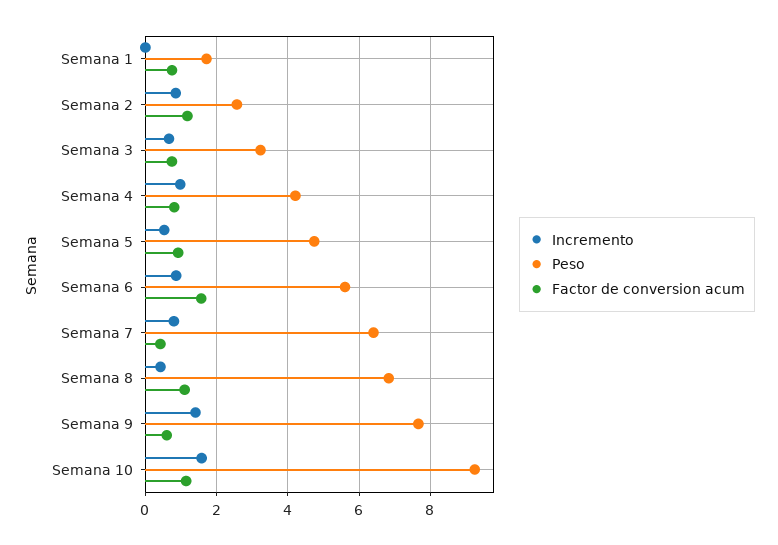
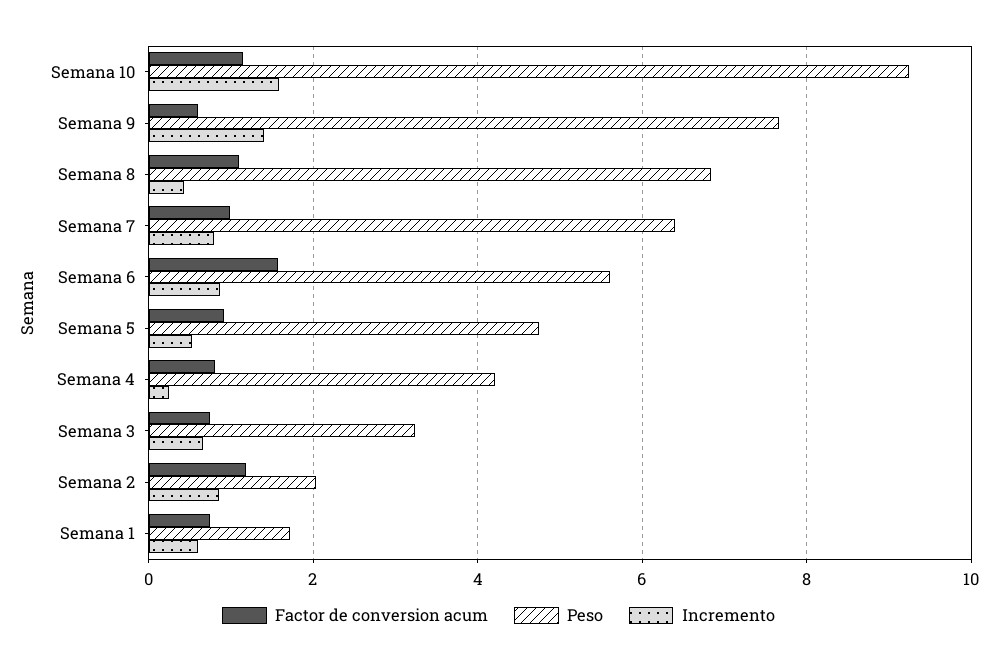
  {
    "Incremento": {
-     "Semana 1": 0,
+     "Semana 1": 0.6,
      "Semana 2": 0.8,
      "Semana 3": 0.6,
-     "Semana 4": 1,
+     "Semana 4": 0.2,
      "Semana 5": 0.6,
      "Semana 6": 0.8,
      "Semana 7": 0.8,
      "Semana 8": 0.4,
      "Semana 9": 1.4,
      "Semana 10": 1.6
    },
    "Peso": {
      "Semana 1": 1.8,
-     "Semana 2": 2.6,
+     "Semana 2": 2,
      "Semana 3": 3.2,
      "Semana 4": 4.2,
      "Semana 5": 4.8,
      "Semana 6": 5.6,
      "Semana 7": 6.4,
      "Semana 8": 6.8,
      "Semana 9": 7.6,
      "Semana 10": 9.2
    },
    "Factor de conversion acum": {
      "Semana 1": 0.8,
      "Semana 2": 1.2,
      "Semana 3": 0.8,
      "Semana 4": 0.8,
      "Semana 5": 1,
      "Semana 6": 1.6,
-     "Semana 7": 0.4,
+     "Semana 7": 1,
      "Semana 8": 1.2,
      "Semana 9": 0.6,
      "Semana 10": 1.2
    }
  }

